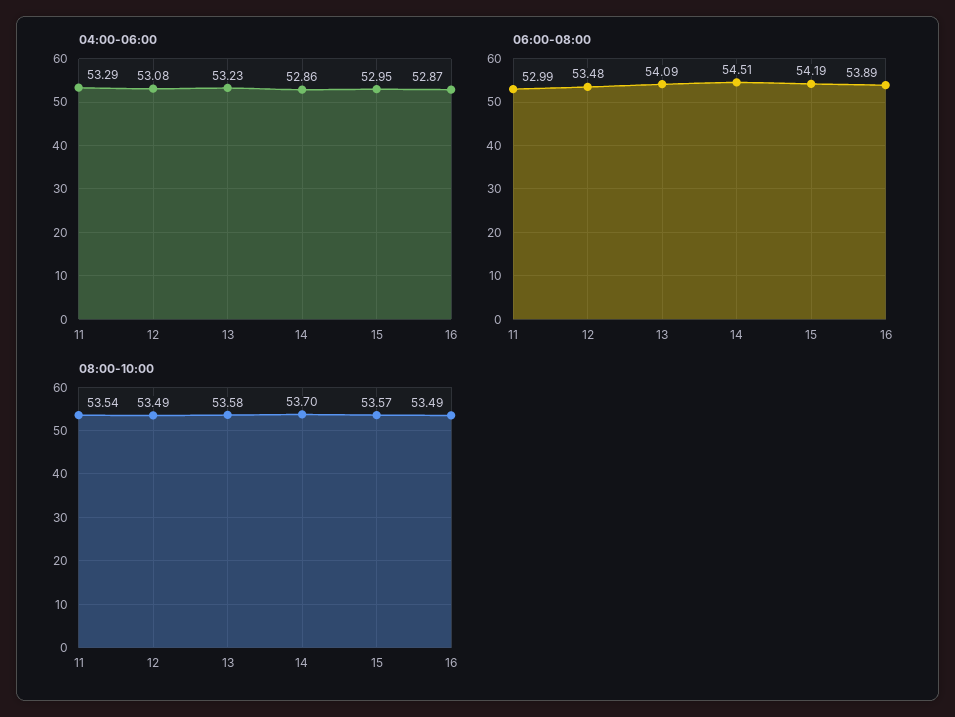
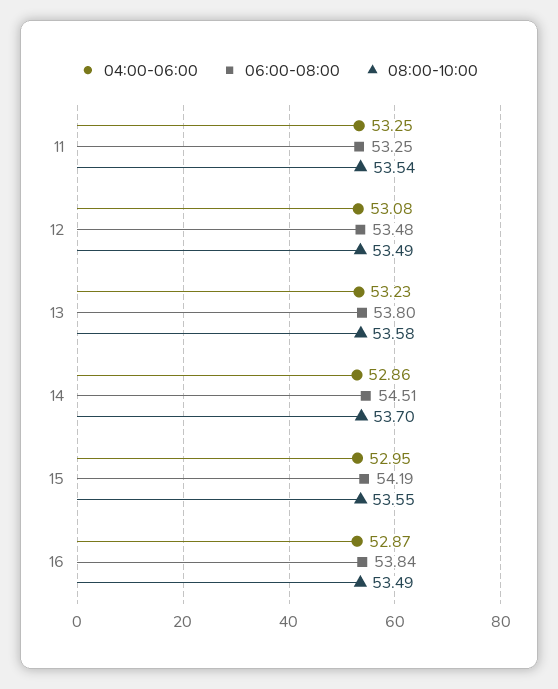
  {
    "04:00-06:00": {
-     "11": 53.29,
+     "11": 53.25,
      "12": 53.08,
      "13": 53.23,
      "14": 52.86,
      "15": 52.95,
      "16": 52.87
    },
    "06:00-08:00": {
-     "11": 52.99,
+     "11": 53.25,
      "12": 53.48,
-     "13": 54.09,
+     "13": 53.8,
      "14": 54.51,
      "15": 54.19,
-     "16": 53.89
+     "16": 53.84
    },
    "08:00-10:00": {
      "11": 53.54,
      "12": 53.49,
      "13": 53.58,
      "14": 53.7,
-     "15": 53.57,
+     "15": 53.55,
      "16": 53.49
    }
  }

